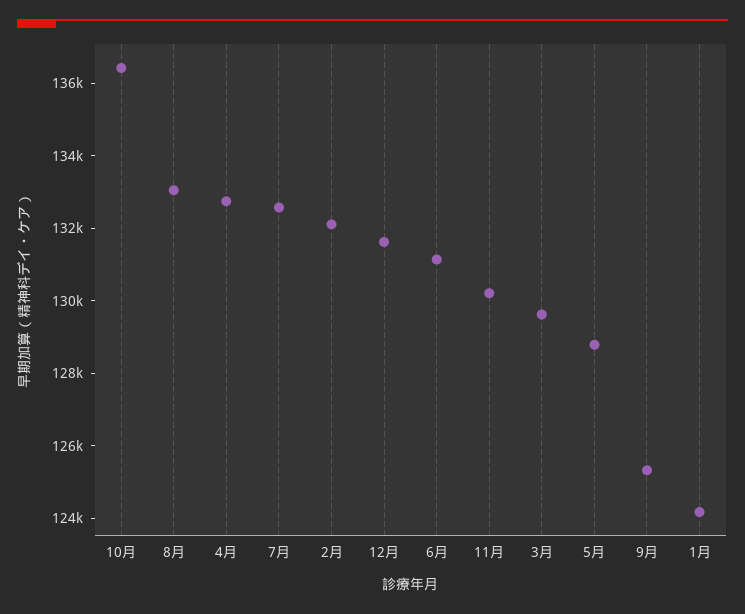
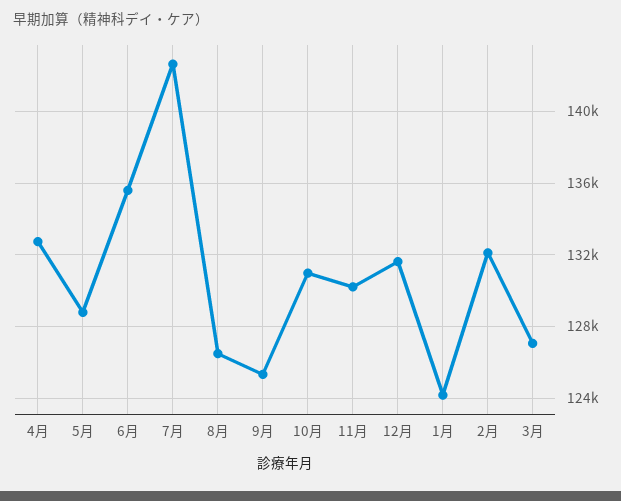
  {
-   "10月": 136500,
+   "10月": 131000,
-   "8月": 133000,
+   "8月": 126500,
    "4月": 132500,
-   "7月": 132500,
+   "7月": 142500,
    "2月": 132000,
    "12月": 131500,
-   "6月": 131000,
+   "6月": 135500,
    "11月": 130000,
-   "3月": 129500,
+   "3月": 127000,
    "5月": 129000,
    "9月": 125500,
    "1月": 124000
  }

